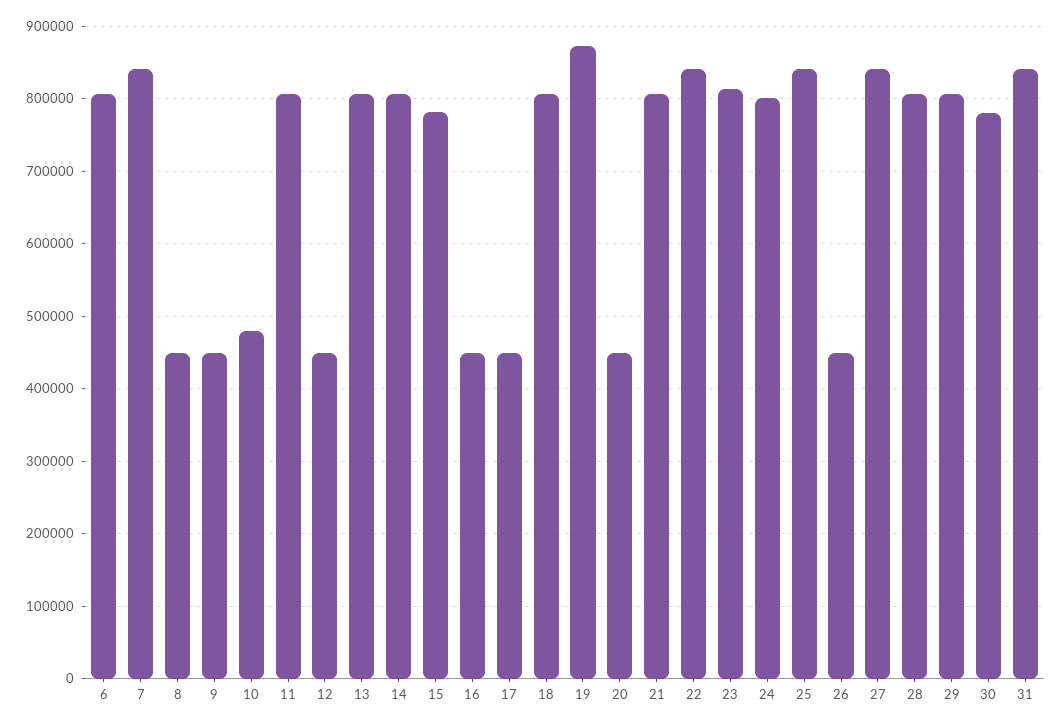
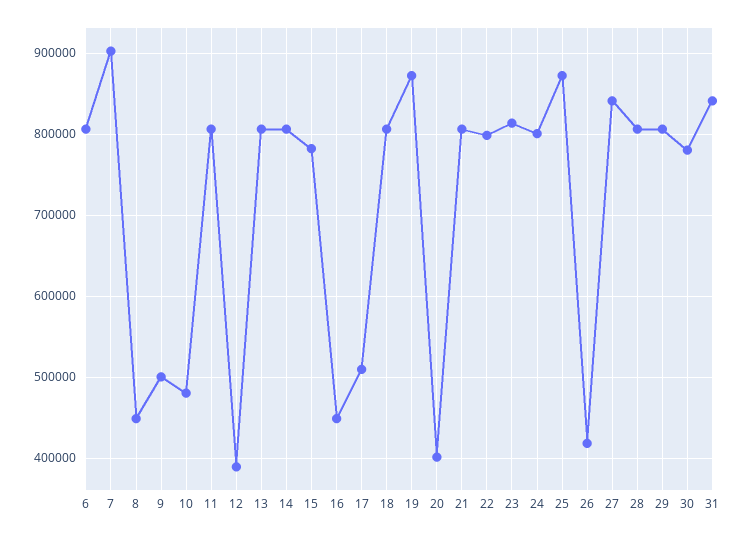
  {
    "6": 810000,
-   "7": 840000,
+   "7": 900000,
    "8": 450000,
-   "9": 450000,
+   "9": 500000,
    "10": 480000,
    "11": 810000,
-   "12": 450000,
+   "12": 390000,
    "13": 810000,
    "14": 810000,
    "15": 780000,
    "16": 450000,
-   "17": 450000,
+   "17": 510000,
    "18": 810000,
    "19": 870000,
-   "20": 450000,
+   "20": 400000,
    "21": 810000,
-   "22": 840000,
+   "22": 800000,
    "23": 810000,
    "24": 800000,
-   "25": 840000,
+   "25": 870000,
-   "26": 450000,
+   "26": 420000,
    "27": 840000,
    "28": 810000,
    "29": 810000,
    "30": 780000,
    "31": 840000
  }

